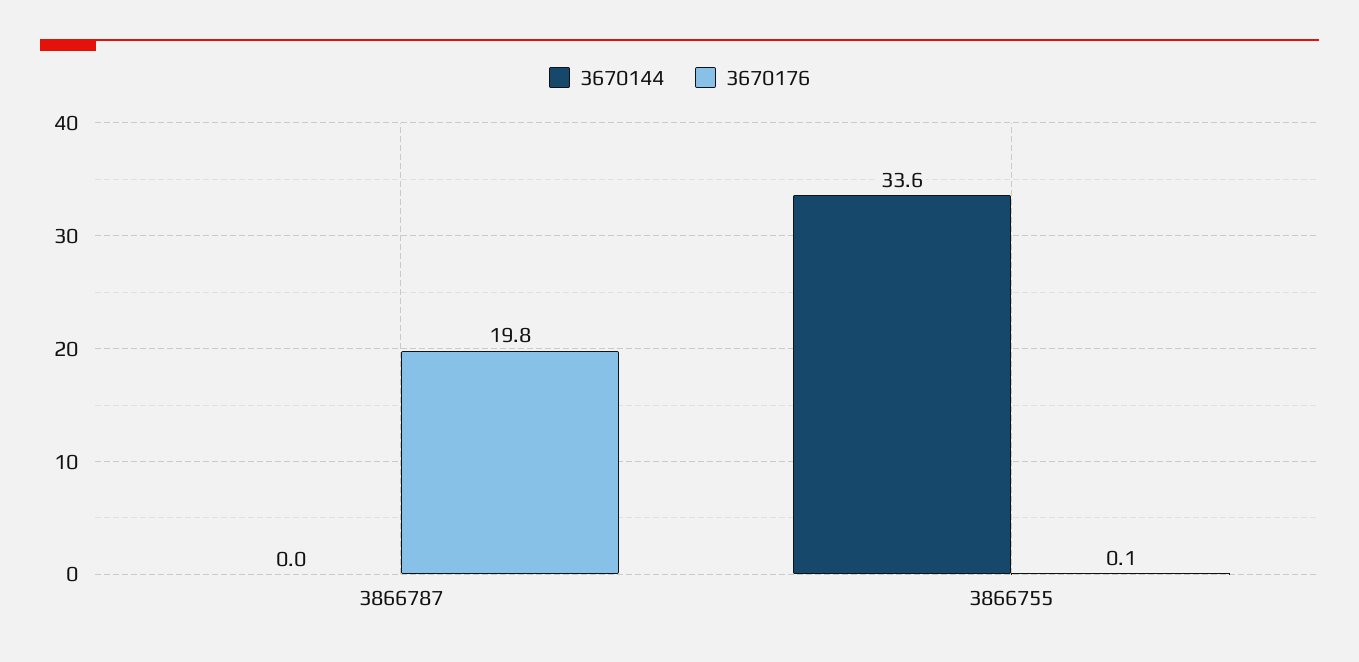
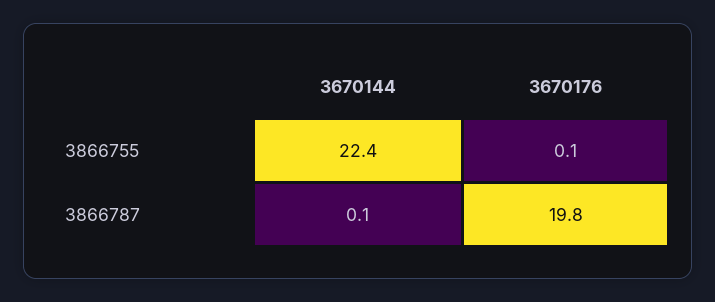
  {
    "3670144": {
-     "3866787": 0,
+     "3866787": 0.1,
-     "3866755": 33.6
+     "3866755": 22.4
    },
    "3670176": {
      "3866787": 19.8,
      "3866755": 0.1
    }
  }

